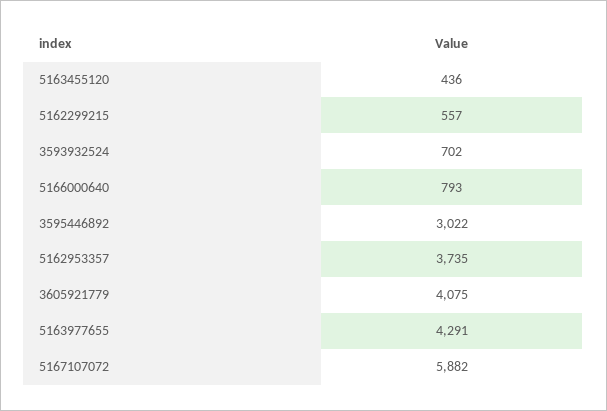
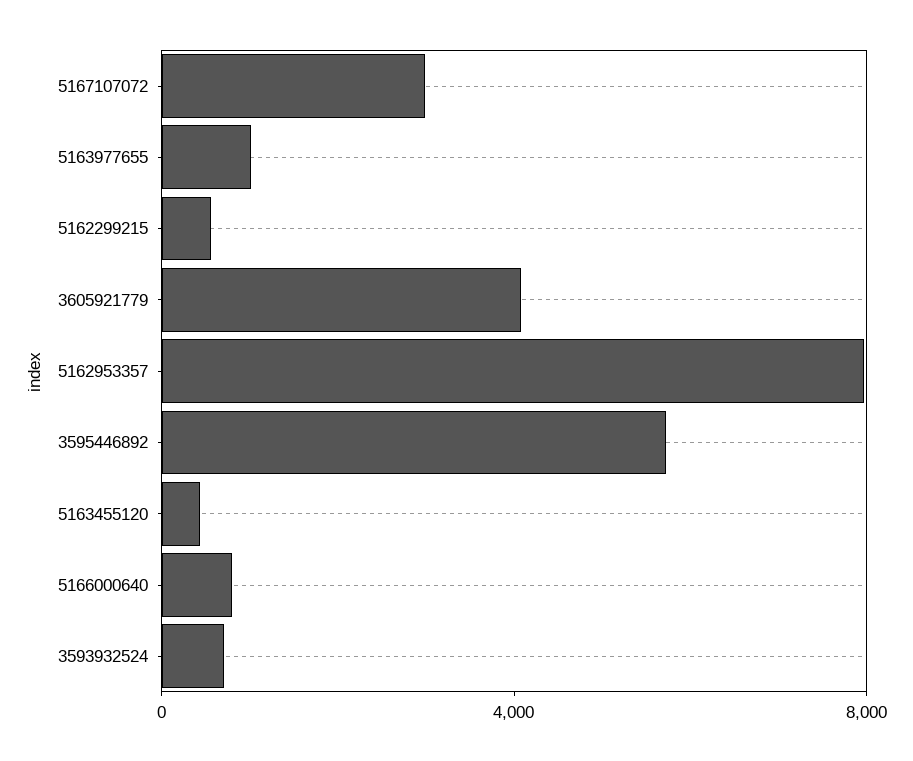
  {
    "5163455120": 436,
    "5162299215": 557,
    "3593932524": 702,
    "5166000640": 793,
-   "3595446892": 3022,
+   "3595446892": 6000,
-   "5162953357": 3735,
+   "5162953357": 8000,
    "3605921779": 4075,
-   "5163977655": 4291,
+   "5163977655": 1000,
-   "5167107072": 5882
+   "5167107072": 3000
  }

